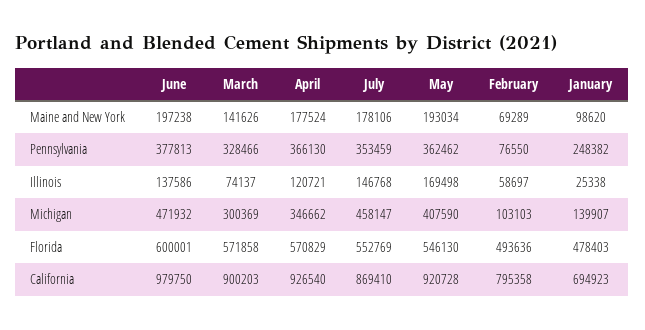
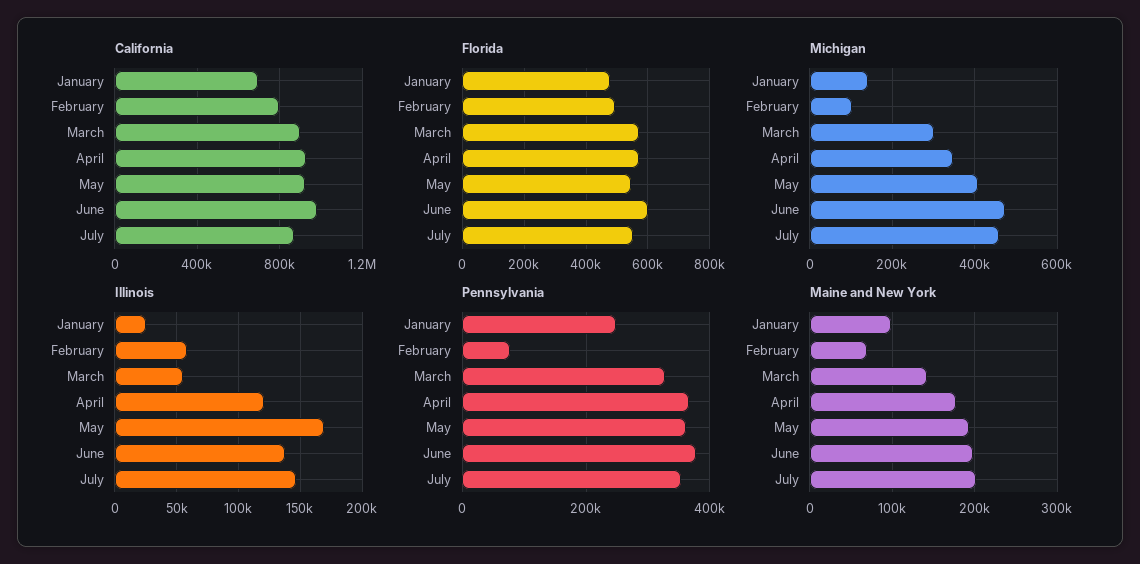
  {
    "Maine and New York": {
      "June": 197238,
      "March": 141626,
      "April": 177524,
-     "July": 178106,
+     "July": 200000,
      "May": 193034,
      "February": 69289,
      "January": 98620
    },
    "Pennsylvania": {
      "June": 377813,
      "March": 328466,
      "April": 366130,
      "July": 353459,
      "May": 362462,
      "February": 76550,
      "January": 248382
    },
    "Illinois": {
      "June": 137586,
-     "March": 74137,
+     "March": 55000,
      "April": 120721,
      "July": 146768,
      "May": 169498,
      "February": 58697,
      "January": 25338
    },
    "Michigan": {
      "June": 471932,
      "March": 300369,
      "April": 346662,
      "July": 458147,
      "May": 407590,
      "February": 103103,
      "January": 139907
    },
    "Florida": {
      "June": 600001,
      "March": 571858,
      "April": 570829,
      "July": 552769,
      "May": 546130,
      "February": 493636,
      "January": 478403
    },
    "California": {
      "June": 979750,
      "March": 900203,
      "April": 926540,
      "July": 869410,
      "May": 920728,
      "February": 795358,
      "January": 694923
    }
  }

